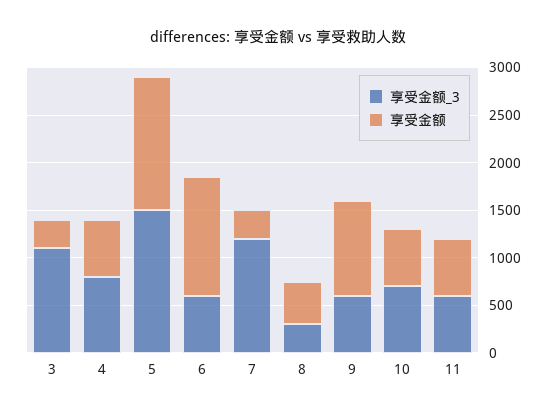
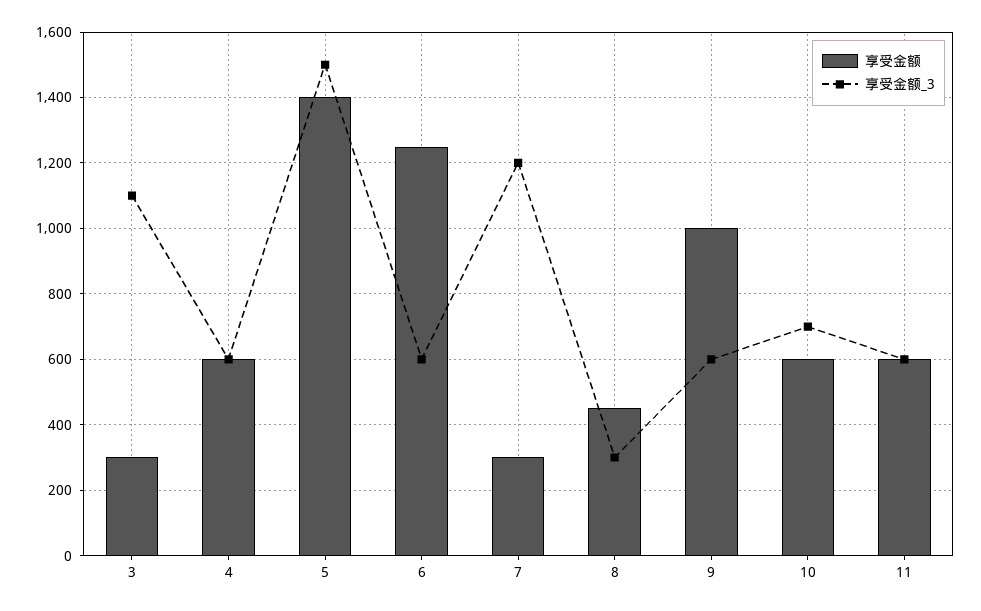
  {
    "享受金额_3": {
      "3": 1100,
-     "4": 800,
+     "4": 600,
      "5": 1500,
      "6": 600,
      "7": 1200,
      "8": 300,
      "9": 600,
      "10": 700,
      "11": 600
    },
    "享受金额": {
      "3": 300,
      "4": 600,
      "5": 1400,
      "6": 1260,
      "7": 300,
      "8": 460,
      "9": 1000,
      "10": 600,
      "11": 600
    }
  }

